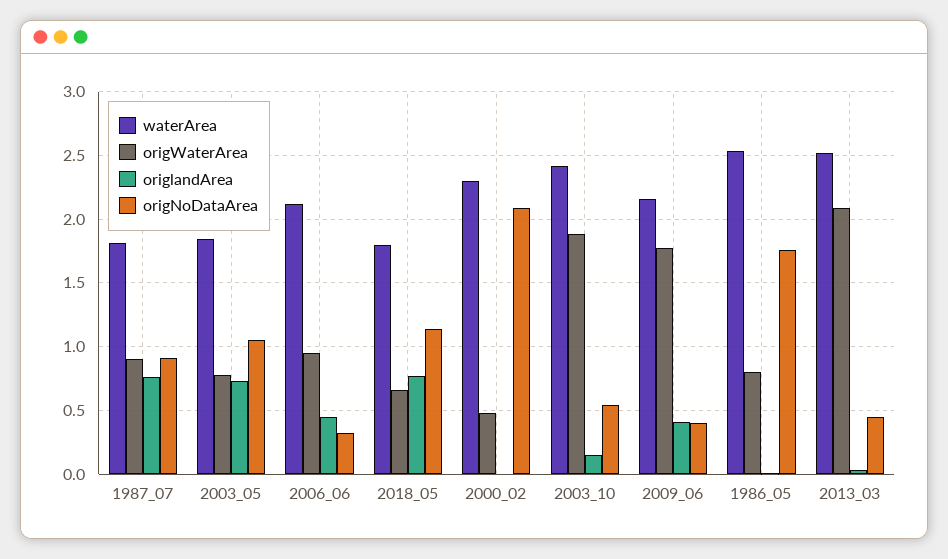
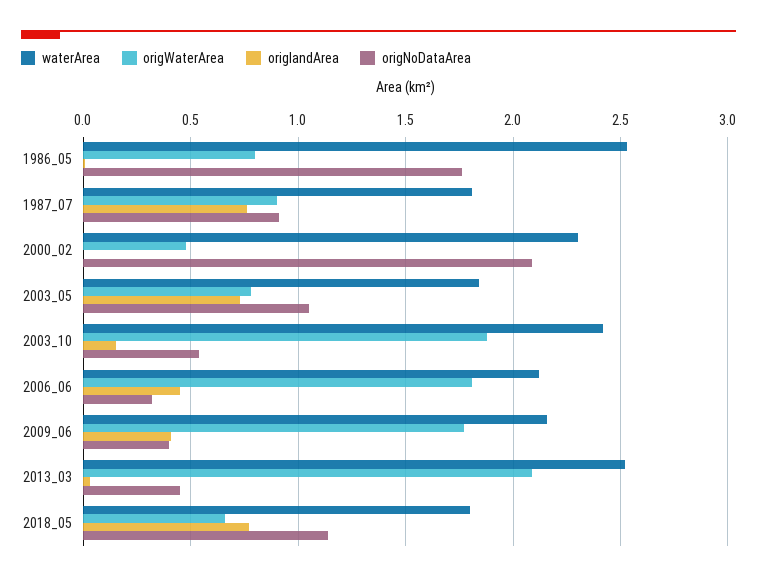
  {
    "waterArea": {
      "1987_07": 1.8,
      "2003_05": 1.85,
      "2006_06": 2.1,
      "2018_05": 1.8,
      "2000_02": 2.3,
      "2003_10": 2.4,
      "2009_06": 2.15,
      "1986_05": 2.55,
      "2013_03": 2.5
    },
    "origWaterArea": {
      "1987_07": 0.9,
      "2003_05": 0.8,
-     "2006_06": 0.95,
+     "2006_06": 1.8,
      "2018_05": 0.65,
      "2000_02": 0.5,
      "2003_10": 1.9,
      "2009_06": 1.75,
      "1986_05": 0.8,
      "2013_03": 2.1
    },
    "origlandArea": {
      "1987_07": 0.75,
      "2003_05": 0.75,
      "2006_06": 0.45,
      "2018_05": 0.75,
      "2000_02": 0,
      "2003_10": 0.15,
      "2009_06": 0.4,
      "1986_05": 0,
      "2013_03": 0.05
    },
    "origNoDataArea": {
      "1987_07": 0.9,
      "2003_05": 1.05,
      "2006_06": 0.3,
      "2018_05": 1.15,
      "2000_02": 2.1,
      "2003_10": 0.55,
      "2009_06": 0.4,
      "1986_05": 1.75,
      "2013_03": 0.45
    }
  }

